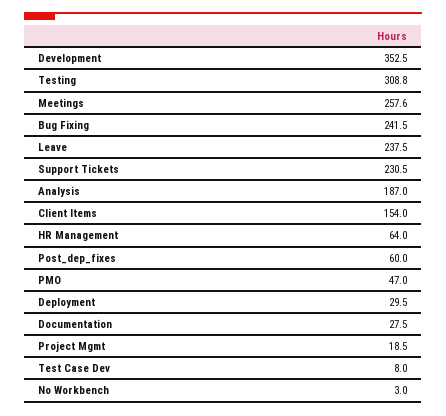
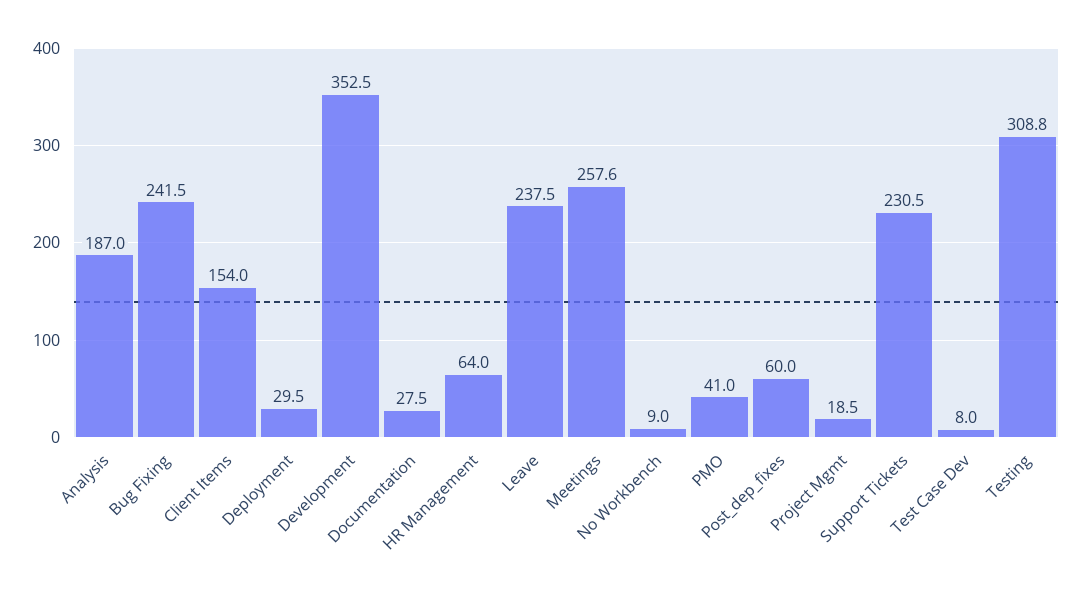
  {
    "Development": 352.5,
    "Testing": 308.8,
    "Meetings": 257.6,
    "Bug Fixing": 241.5,
    "Leave": 237.5,
    "Support Tickets": 230.5,
    "Analysis": 187,
    "Client Items": 154,
    "HR Management": 64,
    "Post_dep_fixes": 60,
-   "PMO": 47,
+   "PMO": 41,
    "Deployment": 29.5,
    "Documentation": 27.5,
    "Project Mgmt": 18.5,
    "Test Case Dev": 8,
-   "No Workbench": 3
+   "No Workbench": 9
  }

